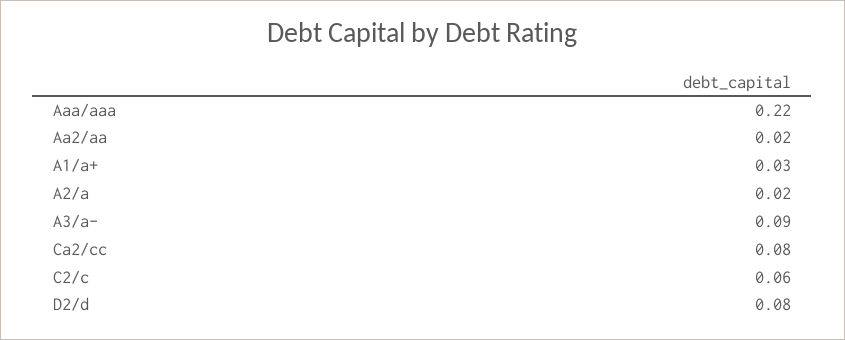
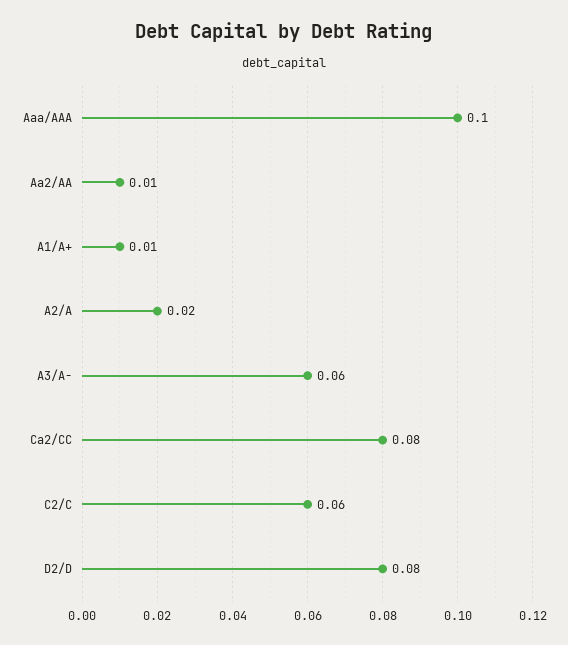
  {
-   "Aaa/aaa": 0.22,
+   "Aaa/aaa": 0.1,
-   "Aa2/aa": 0.02,
+   "Aa2/aa": 0.01,
-   "A1/a+": 0.03,
+   "A1/a+": 0.01,
    "A2/a": 0.02,
-   "A3/a-": 0.09,
+   "A3/a-": 0.06,
    "Ca2/cc": 0.08,
    "C2/c": 0.06,
    "D2/d": 0.08
  }

